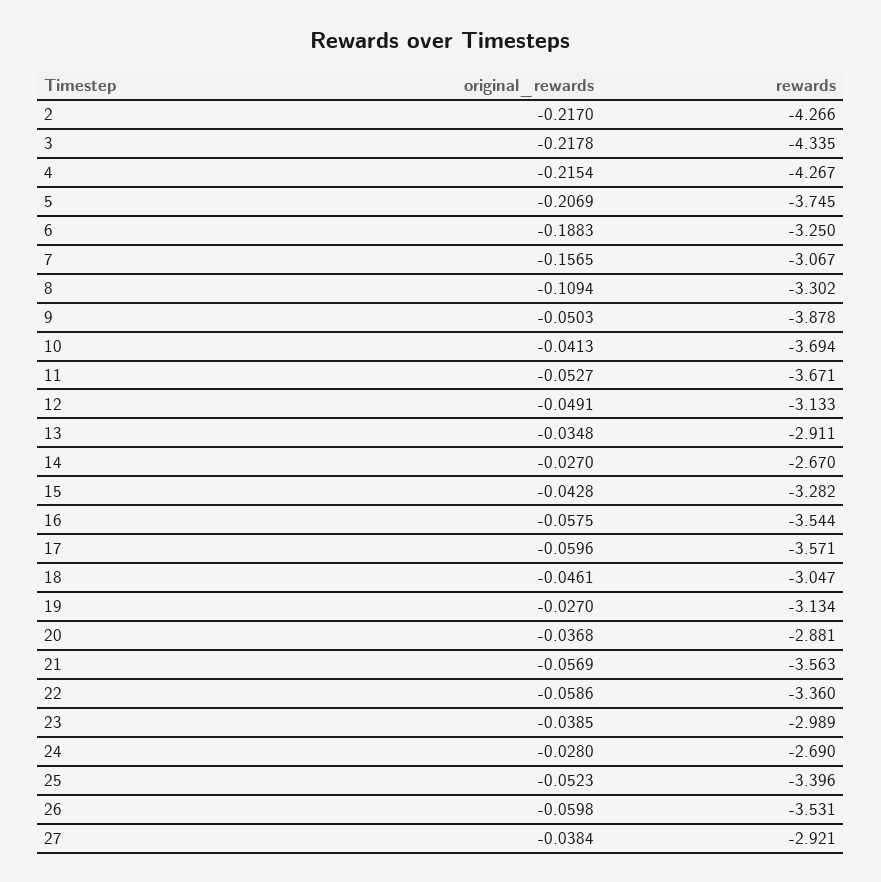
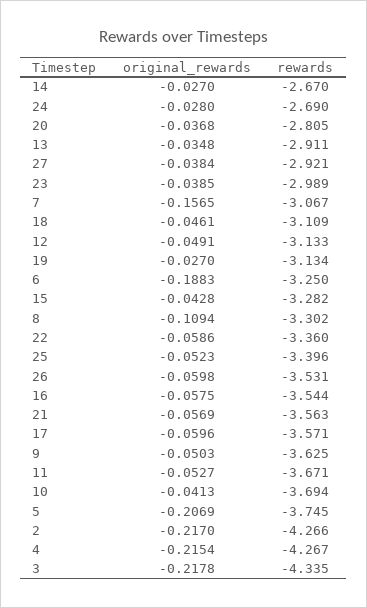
  {
    "original_rewards": {
      "2": -0.217,
      "3": -0.2178,
      "4": -0.2154,
      "5": -0.2069,
      "6": -0.1883,
      "7": -0.1565,
      "8": -0.1094,
      "9": -0.0503,
      "10": -0.0413,
      "11": -0.0527,
      "12": -0.0491,
      "13": -0.0348,
      "14": -0.027,
      "15": -0.0428,
      "16": -0.0575,
      "17": -0.0596,
      "18": -0.0461,
      "19": -0.027,
      "20": -0.0368,
      "21": -0.0569,
      "22": -0.0586,
      "23": -0.0385,
      "24": -0.028,
      "25": -0.0523,
      "26": -0.0598,
      "27": -0.0384
    },
    "rewards": {
      "2": -4.266,
      "3": -4.335,
      "4": -4.267,
      "5": -3.745,
      "6": -3.25,
      "7": -3.067,
      "8": -3.302,
-     "9": -3.878,
+     "9": -3.625,
      "10": -3.694,
      "11": -3.671,
      "12": -3.133,
      "13": -2.911,
      "14": -2.67,
      "15": -3.282,
      "16": -3.544,
      "17": -3.571,
-     "18": -3.047,
+     "18": -3.109,
      "19": -3.134,
-     "20": -2.881,
+     "20": -2.805,
      "21": -3.563,
      "22": -3.36,
      "23": -2.989,
      "24": -2.69,
      "25": -3.396,
      "26": -3.531,
      "27": -2.921
    }
  }

